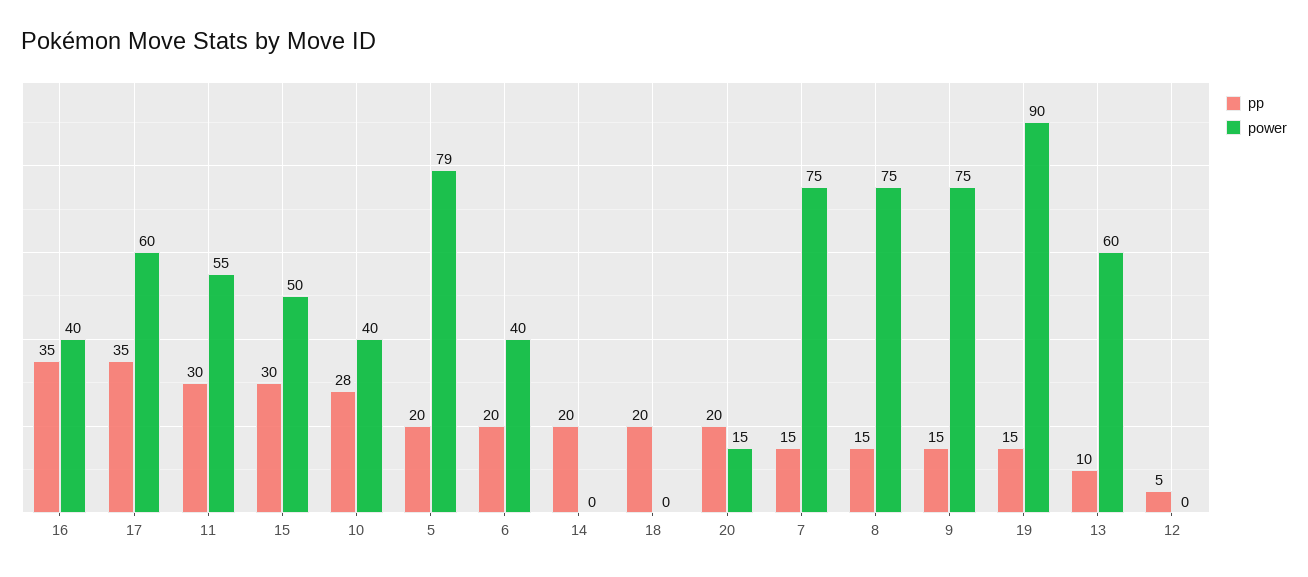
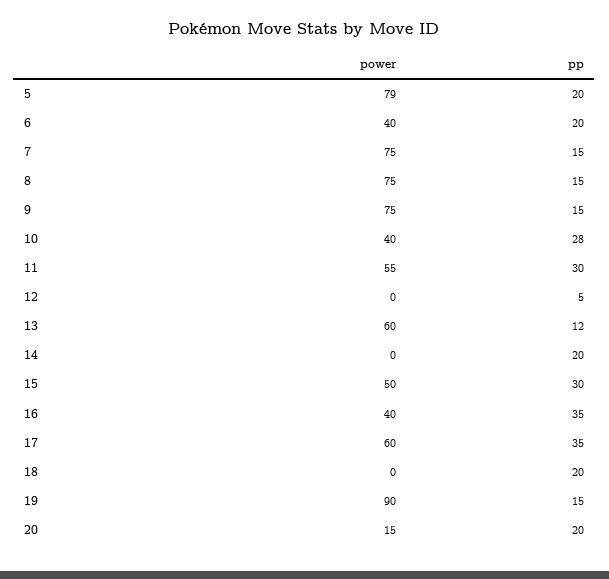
  {
    "pp": {
      "16": 35,
      "17": 35,
      "11": 30,
      "15": 30,
      "10": 28,
      "5": 20,
      "6": 20,
      "14": 20,
      "18": 20,
      "20": 20,
      "7": 15,
      "8": 15,
      "9": 15,
      "19": 15,
-     "13": 10,
+     "13": 12,
      "12": 5
    },
    "power": {
      "16": 40,
      "17": 60,
      "11": 55,
      "15": 50,
      "10": 40,
      "5": 79,
      "6": 40,
      "14": 0,
      "18": 0,
      "20": 15,
      "7": 75,
      "8": 75,
      "9": 75,
      "19": 90,
      "13": 60,
      "12": 0
    }
  }

